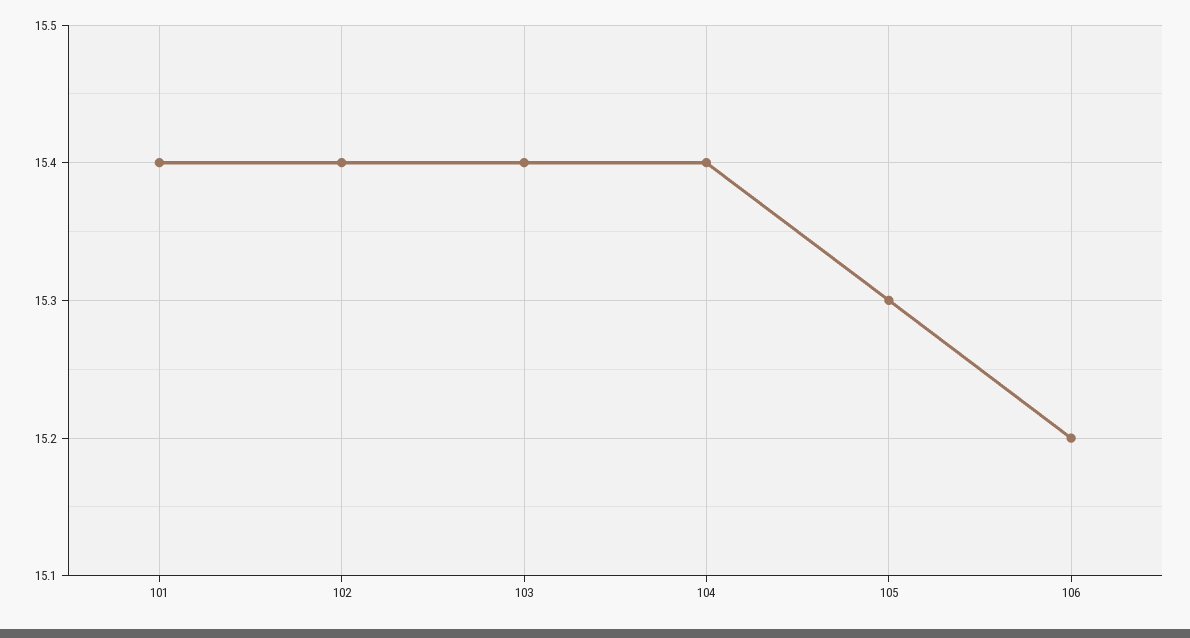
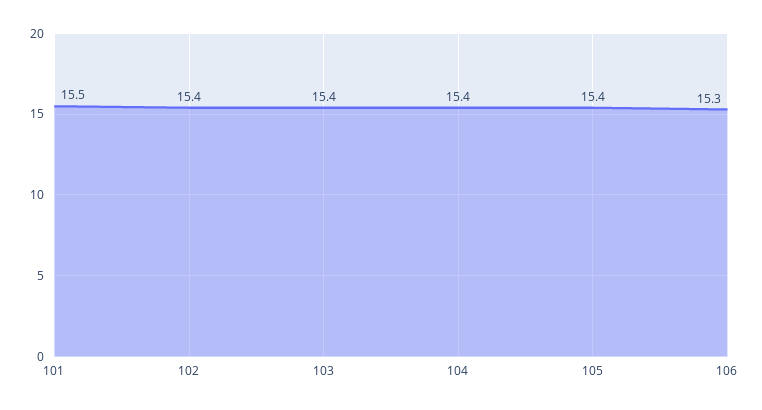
  {
-   "101": 15.4,
+   "101": 15.5,
    "102": 15.4,
    "103": 15.4,
    "104": 15.4,
-   "105": 15.3,
+   "105": 15.4,
-   "106": 15.2
+   "106": 15.3
  }

